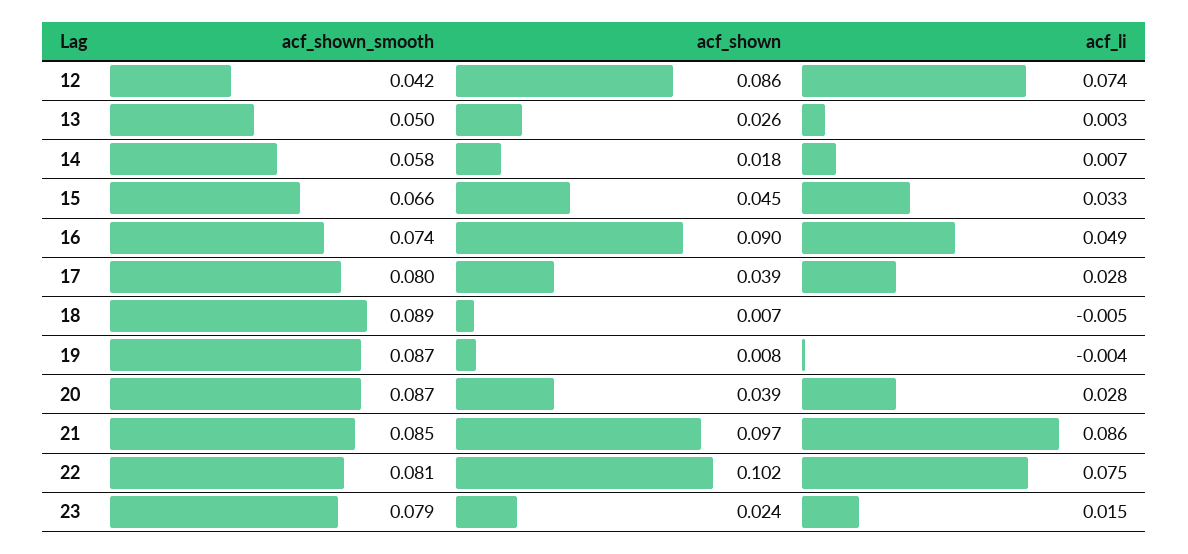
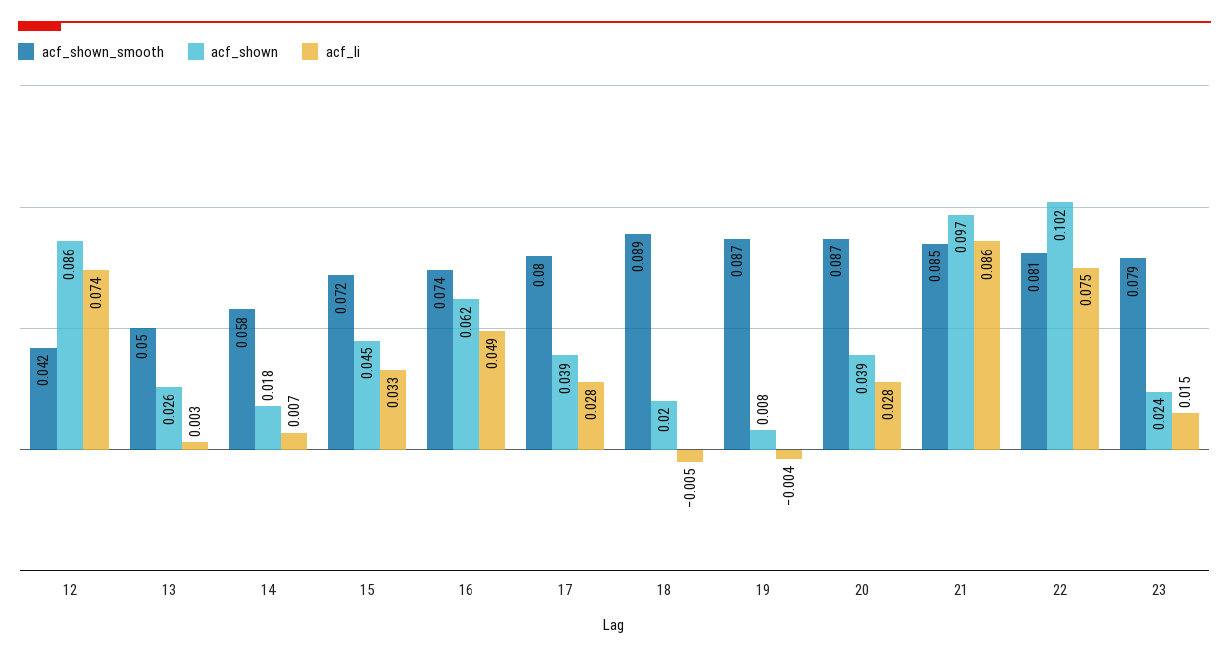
  {
    "acf_shown_smooth": {
      "12": 0.042,
      "13": 0.05,
      "14": 0.058,
-     "15": 0.066,
+     "15": 0.072,
      "16": 0.074,
      "17": 0.08,
      "18": 0.089,
      "19": 0.087,
      "20": 0.087,
      "21": 0.085,
      "22": 0.081,
      "23": 0.079
    },
    "acf_shown": {
      "12": 0.086,
      "13": 0.026,
      "14": 0.018,
      "15": 0.045,
-     "16": 0.09,
+     "16": 0.062,
      "17": 0.039,
-     "18": 0.007,
+     "18": 0.02,
      "19": 0.008,
      "20": 0.039,
      "21": 0.097,
      "22": 0.102,
      "23": 0.024
    },
    "acf_li": {
      "12": 0.074,
      "13": 0.003,
      "14": 0.007,
      "15": 0.033,
      "16": 0.049,
      "17": 0.028,
      "18": -0.005,
      "19": -0.004,
      "20": 0.028,
      "21": 0.086,
      "22": 0.075,
      "23": 0.015
    }
  }

